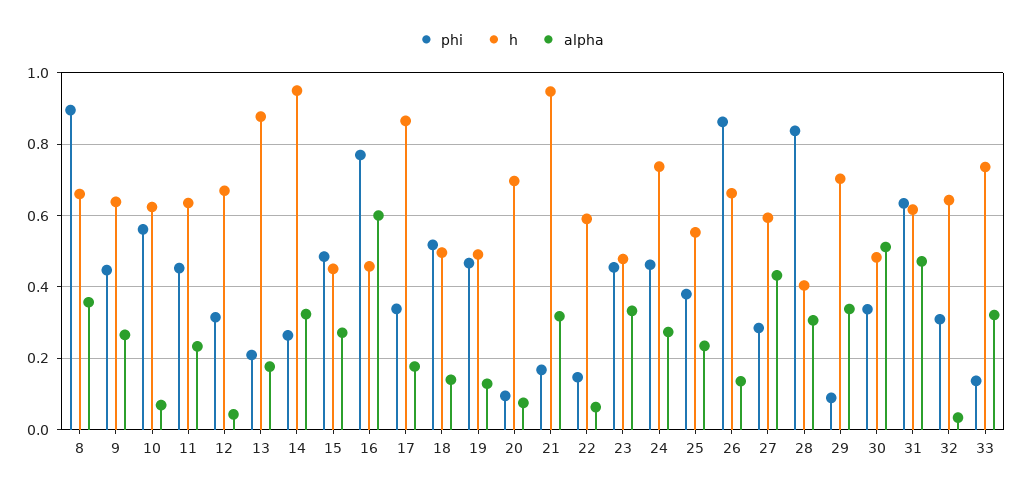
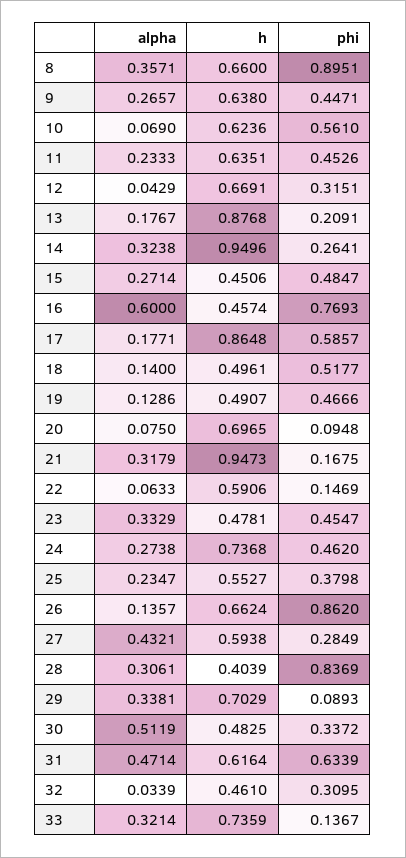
  {
    "phi": {
      "8": 0.8951,
      "9": 0.4471,
      "10": 0.561,
      "11": 0.4526,
      "12": 0.3151,
      "13": 0.2091,
      "14": 0.2641,
      "15": 0.4847,
      "16": 0.7693,
-     "17": 0.34,
+     "17": 0.5857,
      "18": 0.5177,
      "19": 0.4666,
      "20": 0.0948,
      "21": 0.1675,
      "22": 0.1469,
      "23": 0.4547,
      "24": 0.462,
      "25": 0.3798,
      "26": 0.862,
      "27": 0.2849,
      "28": 0.8369,
      "29": 0.0893,
      "30": 0.3372,
      "31": 0.6339,
      "32": 0.3095,
      "33": 0.1367
    },
    "h": {
      "8": 0.66,
      "9": 0.638,
      "10": 0.6236,
      "11": 0.6351,
      "12": 0.6691,
      "13": 0.8768,
      "14": 0.9496,
      "15": 0.4506,
      "16": 0.4574,
      "17": 0.8648,
      "18": 0.4961,
      "19": 0.4907,
      "20": 0.6965,
      "21": 0.9473,
      "22": 0.5906,
      "23": 0.4781,
      "24": 0.7368,
      "25": 0.5527,
      "26": 0.6624,
      "27": 0.5938,
      "28": 0.4039,
      "29": 0.7029,
      "30": 0.4825,
      "31": 0.6164,
-     "32": 0.64,
+     "32": 0.461,
      "33": 0.7359
    },
    "alpha": {
      "8": 0.3571,
      "9": 0.2657,
      "10": 0.069,
      "11": 0.2333,
      "12": 0.0429,
      "13": 0.1767,
      "14": 0.3238,
      "15": 0.2714,
      "16": 0.6,
      "17": 0.1771,
      "18": 0.14,
      "19": 0.1286,
      "20": 0.075,
      "21": 0.3179,
      "22": 0.0633,
      "23": 0.3329,
      "24": 0.2738,
      "25": 0.2347,
      "26": 0.1357,
      "27": 0.4321,
      "28": 0.3061,
      "29": 0.3381,
      "30": 0.5119,
      "31": 0.4714,
      "32": 0.0339,
      "33": 0.3214
    }
  }

